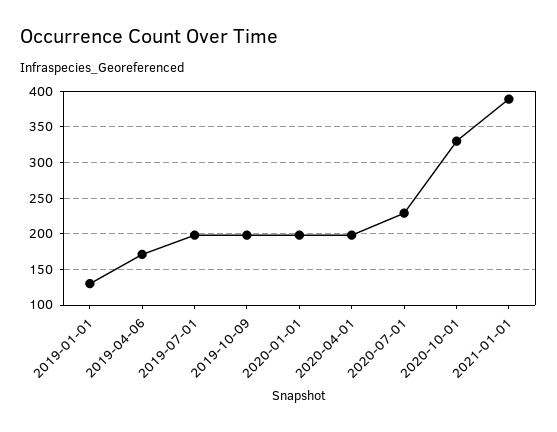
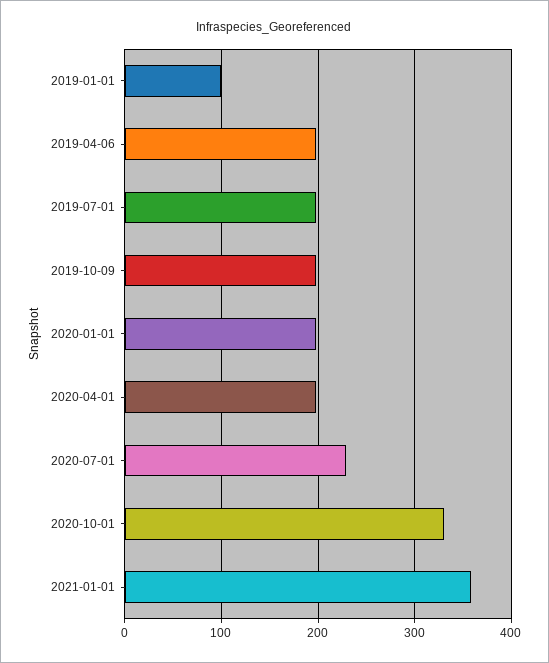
  {
-   "2019-01-01": 130,
+   "2019-01-01": 100,
-   "2019-04-06": 170,
+   "2019-04-06": 200,
    "2019-07-01": 200,
    "2019-10-09": 200,
    "2020-01-01": 200,
    "2020-04-01": 200,
    "2020-07-01": 230,
    "2020-10-01": 330,
-   "2021-01-01": 390
+   "2021-01-01": 360
  }

